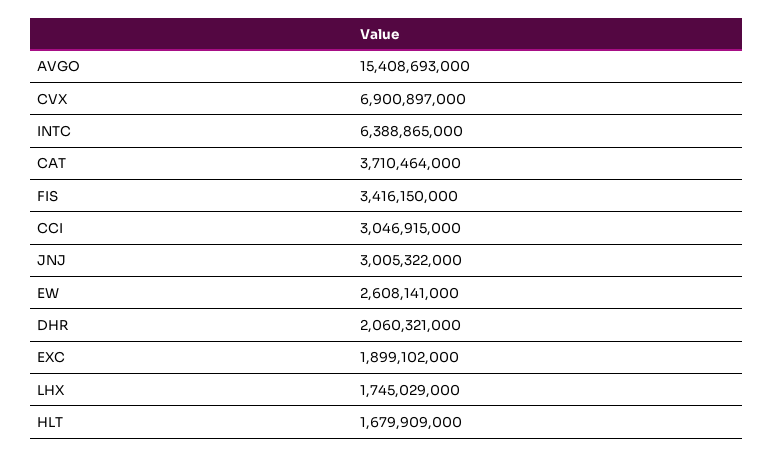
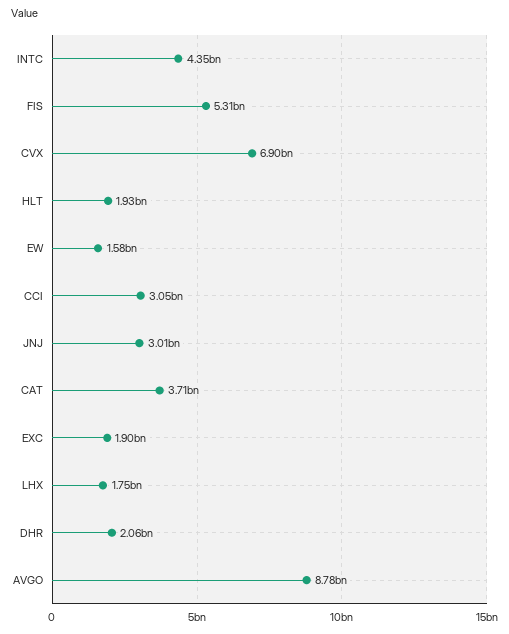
  {
-   "AVGO": 15408693000,
+   "AVGO": 8780000000,
    "CVX": 6900897000,
-   "INTC": 6388865000,
+   "INTC": 4350000000,
    "CAT": 3710464000,
-   "FIS": 3416150000,
+   "FIS": 5310000000,
    "CCI": 3046915000,
    "JNJ": 3005322000,
-   "EW": 2608141000,
+   "EW": 1580000000,
    "DHR": 2060321000,
    "EXC": 1899102000,
    "LHX": 1745029000,
-   "HLT": 1679909000
+   "HLT": 1930000000
  }

